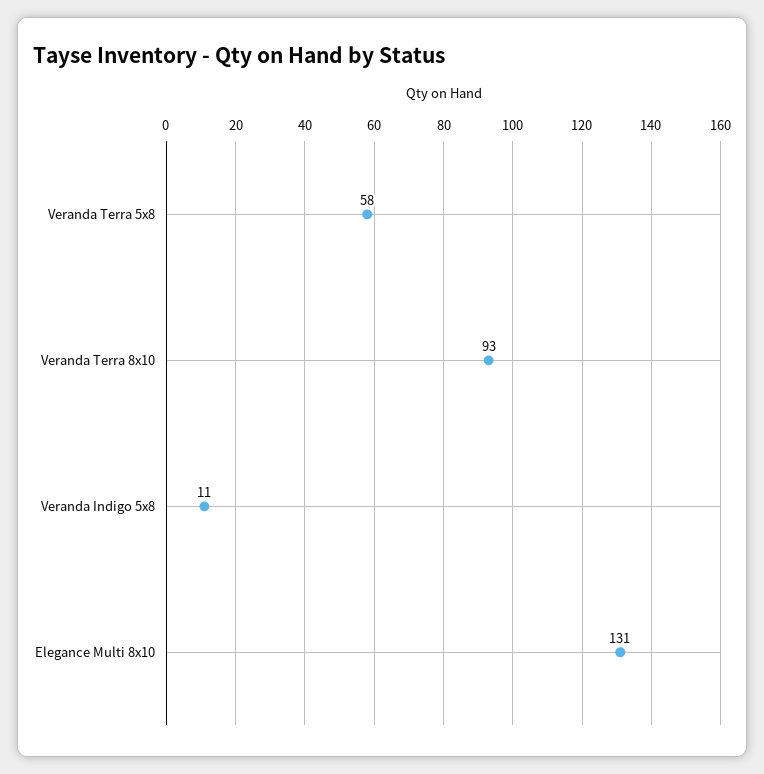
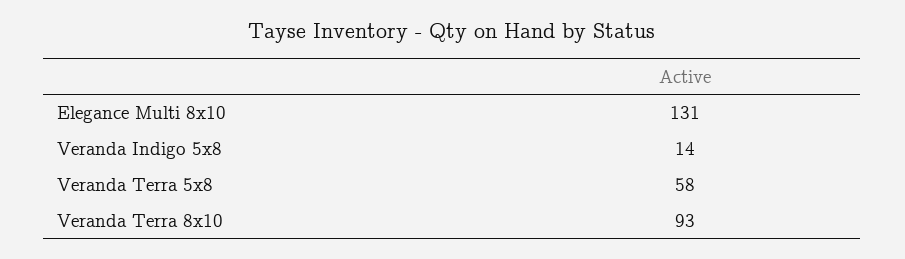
  {
    "Veranda Terra 5x8": 58,
    "Veranda Terra 8x10": 93,
-   "Veranda Indigo 5x8": 11,
+   "Veranda Indigo 5x8": 14,
    "Elegance Multi 8x10": 131
  }

